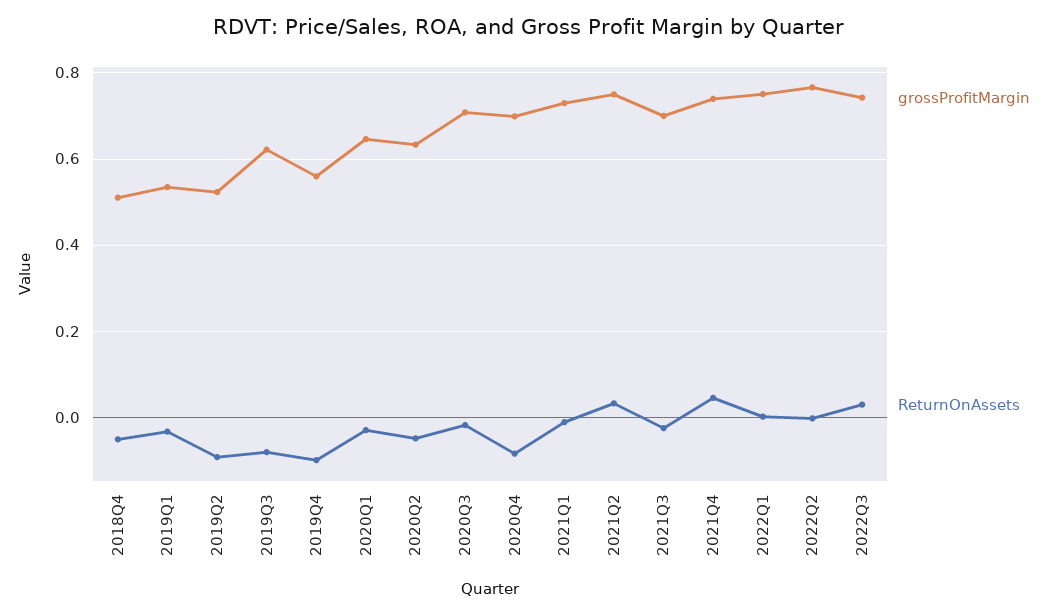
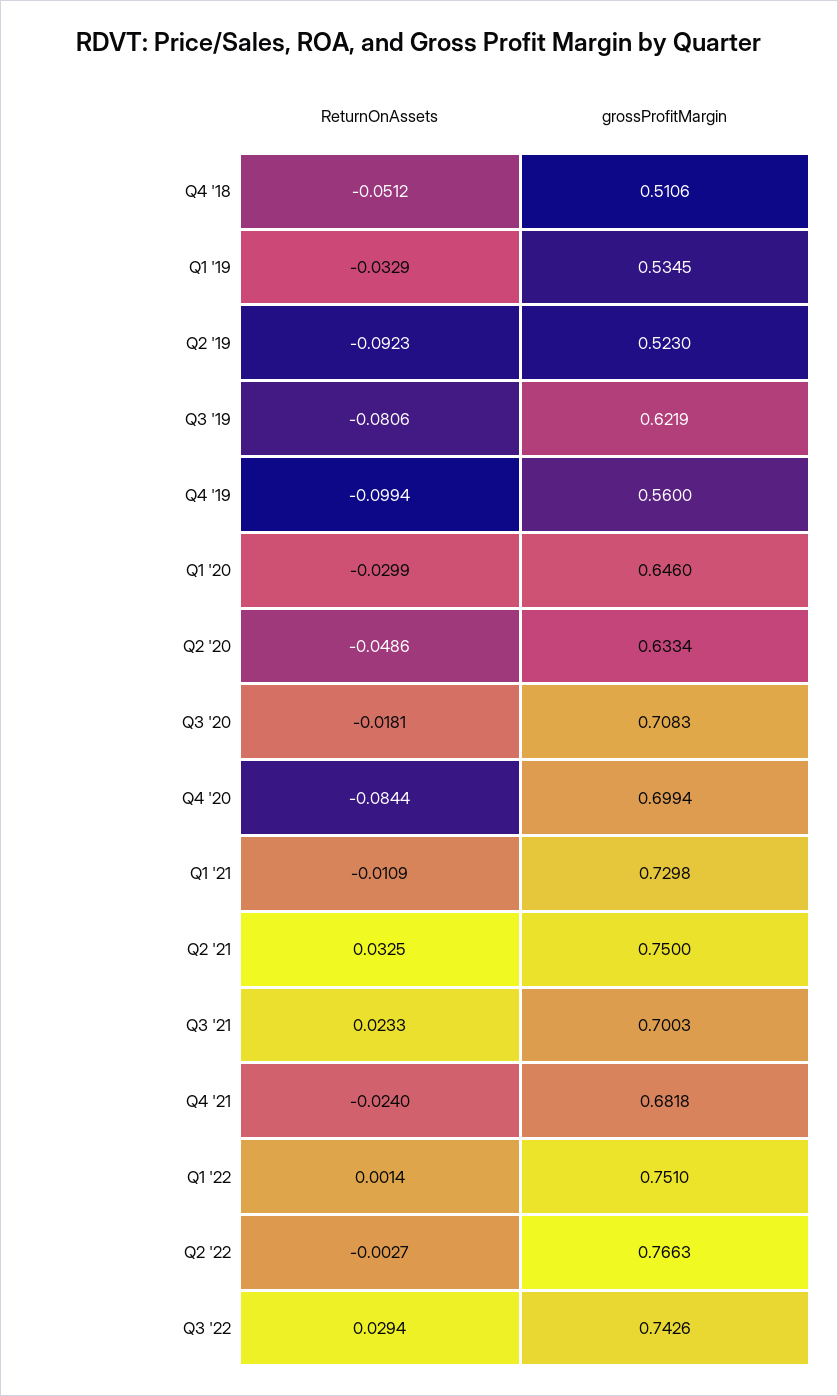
  {
    "grossProfitMargin": {
      "2018Q4": 0.5106,
      "2019Q1": 0.5345,
      "2019Q2": 0.523,
      "2019Q3": 0.6219,
      "2019Q4": 0.56,
      "2020Q1": 0.646,
      "2020Q2": 0.6334,
      "2020Q3": 0.7083,
      "2020Q4": 0.6994,
      "2021Q1": 0.7298,
      "2021Q2": 0.75,
      "2021Q3": 0.7003,
-     "2021Q4": 0.74,
+     "2021Q4": 0.6818,
      "2022Q1": 0.751,
      "2022Q2": 0.7663,
      "2022Q3": 0.7426
    },
    "ReturnOnAssets": {
      "2018Q4": -0.0512,
      "2019Q1": -0.0329,
      "2019Q2": -0.0923,
      "2019Q3": -0.0806,
      "2019Q4": -0.0994,
      "2020Q1": -0.0299,
      "2020Q2": -0.0486,
      "2020Q3": -0.0181,
      "2020Q4": -0.0844,
      "2021Q1": -0.0109,
      "2021Q2": 0.0325,
-     "2021Q3": -0.02,
+     "2021Q3": 0.0233,
-     "2021Q4": 0.04,
+     "2021Q4": -0.024,
      "2022Q1": 0.0014,
      "2022Q2": -0.0027,
      "2022Q3": 0.0294
    }
  }

